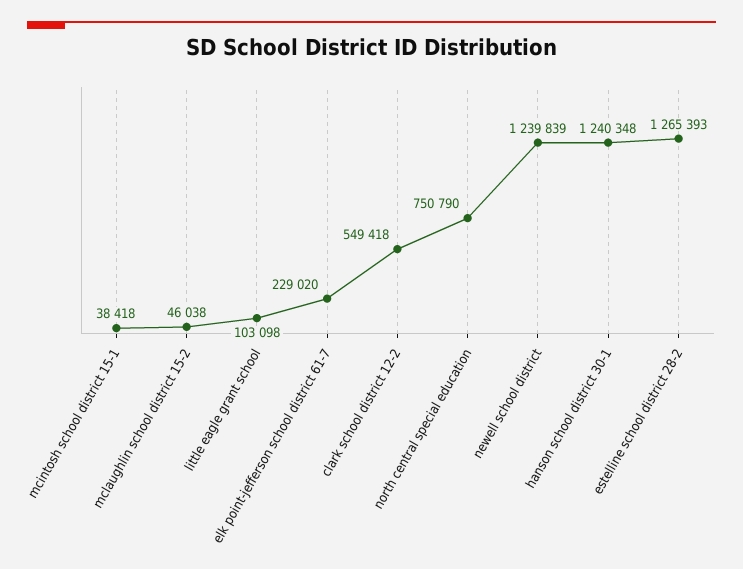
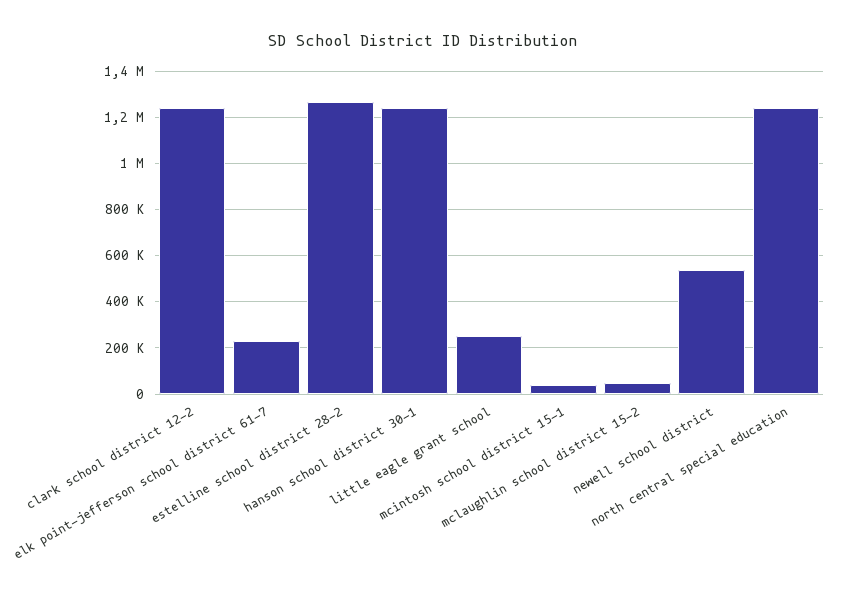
  {
    "mcintosh school district 15-1": 38418,
    "mclaughlin school district 15-2": 46038,
-   "little eagle grant school": 103098,
+   "little eagle grant school": 250000,
    "elk point-jefferson school district 61-7": 229020,
-   "clark school district 12-2": 549418,
+   "clark school district 12-2": 1250000,
-   "north central special education": 750790,
+   "north central special education": 1250000,
-   "newell school district": 1239839,
+   "newell school district": 550000,
    "hanson school district 30-1": 1240348,
    "estelline school district 28-2": 1265393
  }

